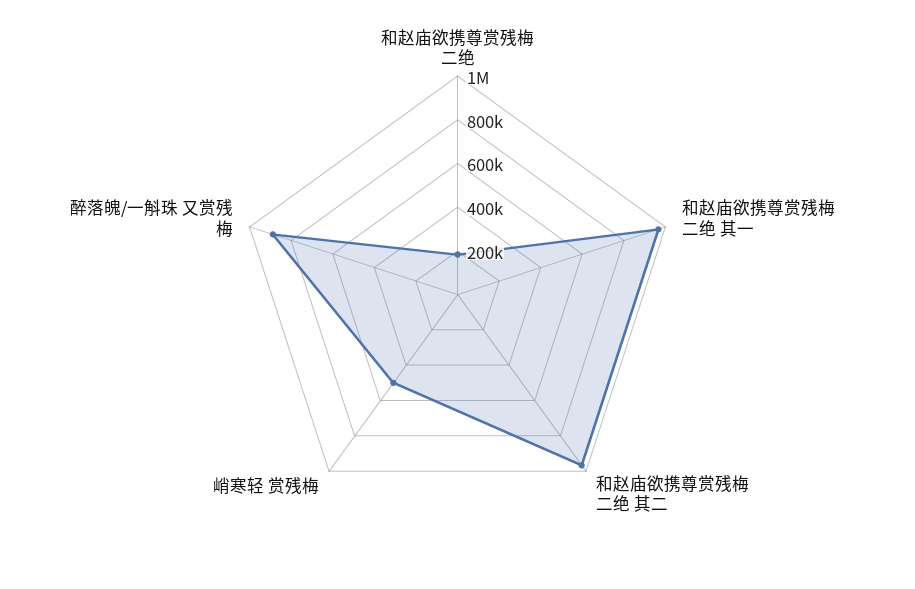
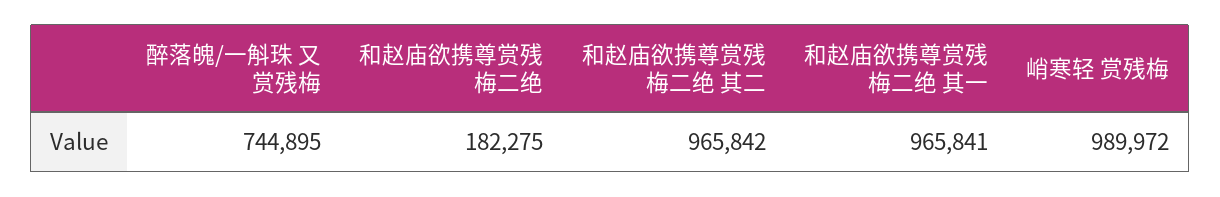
  {
    "和赵庙欲携尊赏残梅二绝": 182275,
    "和赵庙欲携尊赏残梅二绝 其一": 965841,
    "和赵庙欲携尊赏残梅二绝 其二": 965842,
-   "峭寒轻 赏残梅": 500000,
+   "峭寒轻 赏残梅": 989972,
-   "醉落魄/一斛珠 又赏残梅": 900000
+   "醉落魄/一斛珠 又赏残梅": 744895
  }

